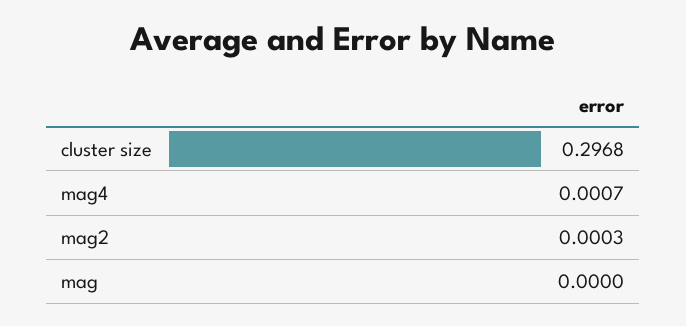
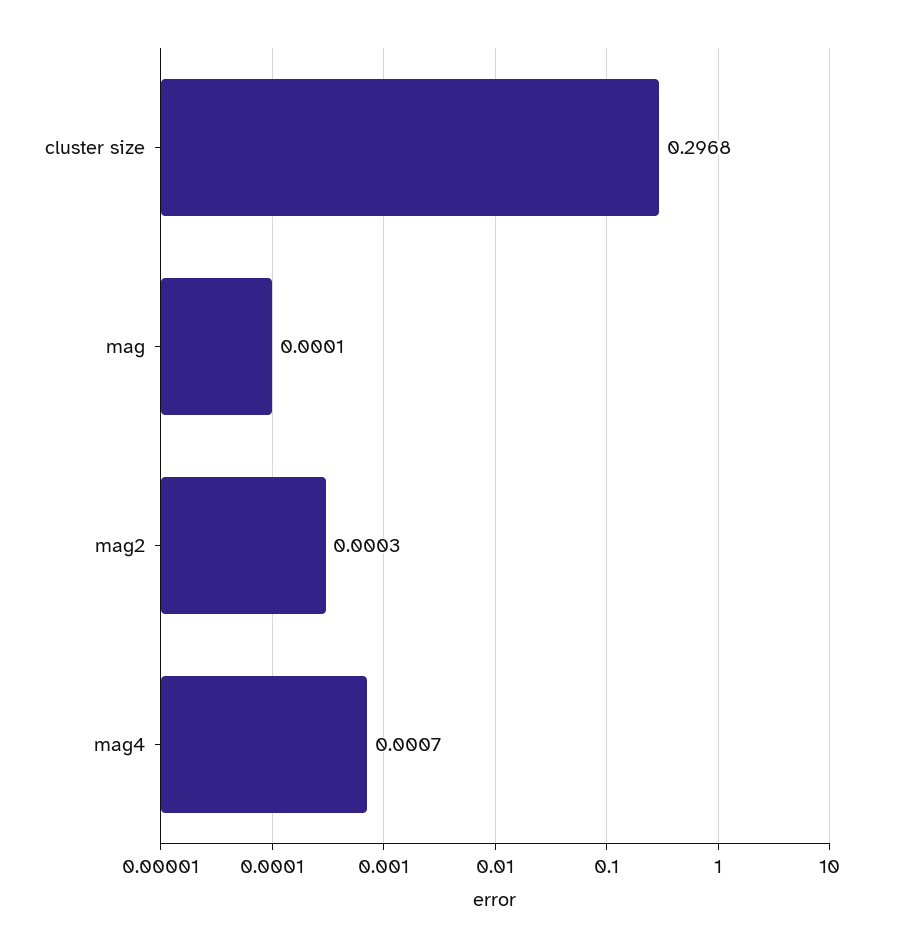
  {
    "cluster size": 0.2968,
    "mag4": 0.0007,
    "mag2": 0.0003,
-   "mag": 0
+   "mag": 0.0001
  }

